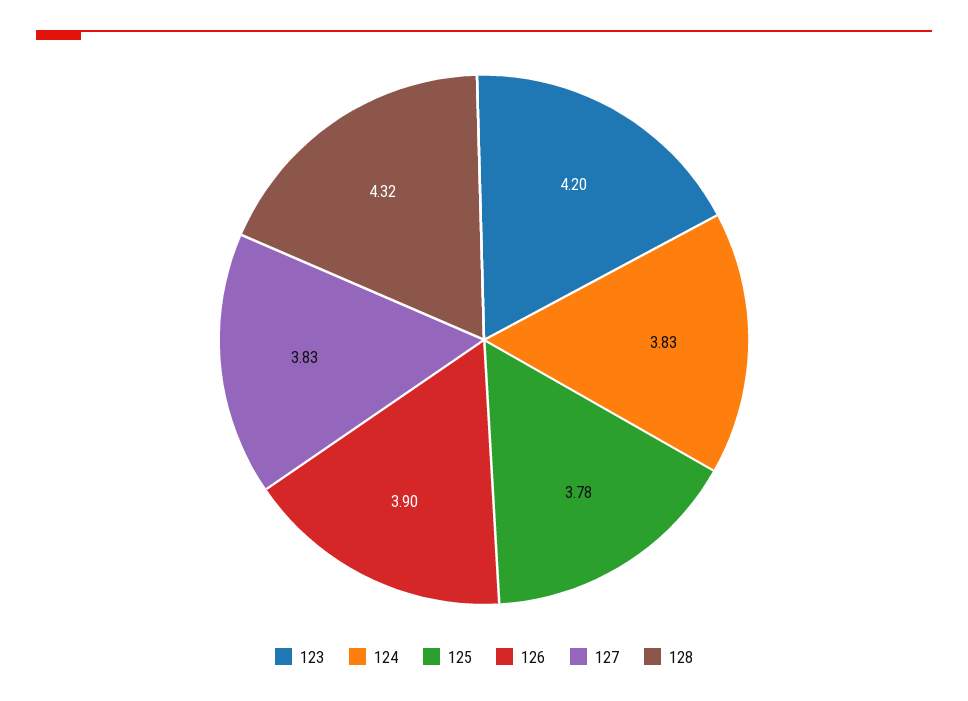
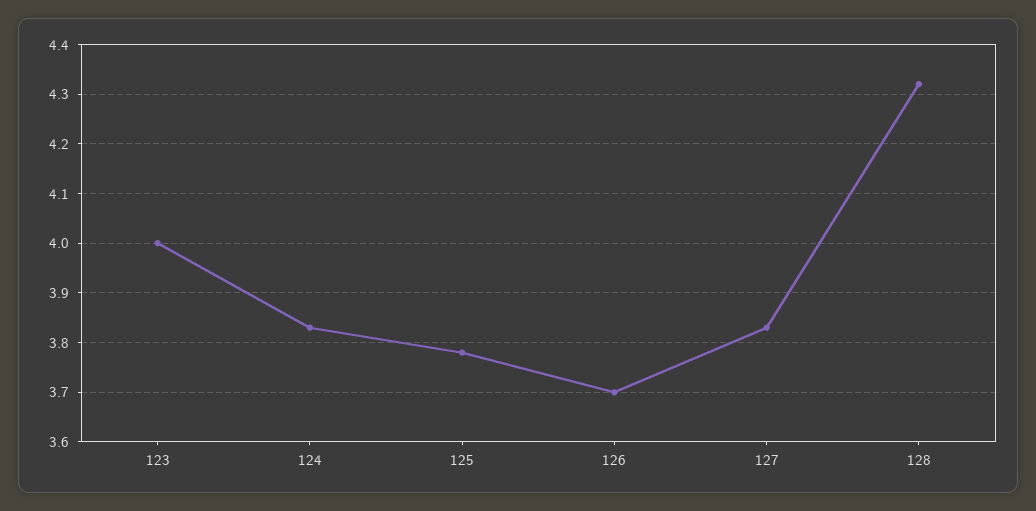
  {
-   "123": 4.2,
+   "123": 4,
    "124": 3.83,
    "125": 3.78,
-   "126": 3.9,
+   "126": 3.7,
    "127": 3.83,
    "128": 4.32
  }

